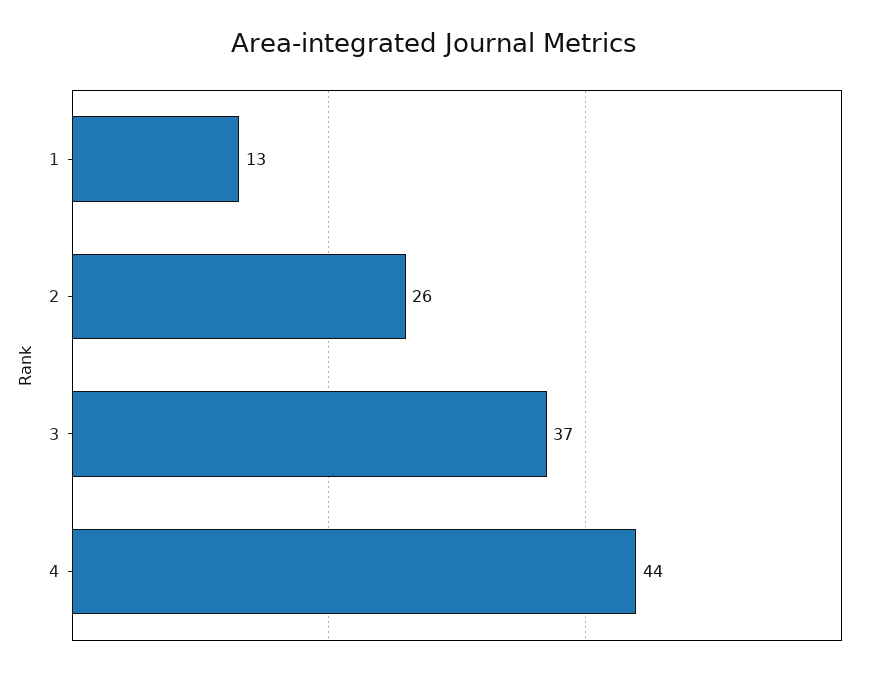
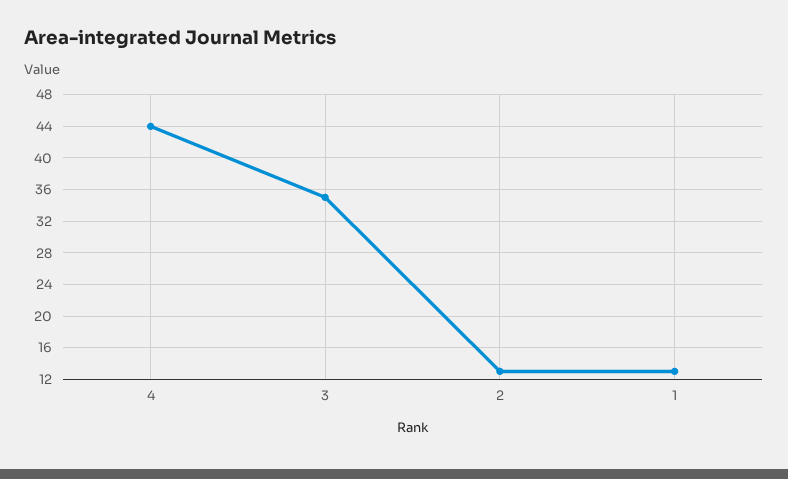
  {
    "1": 13,
-   "2": 26,
+   "2": 13,
-   "3": 37,
+   "3": 35,
    "4": 44
  }

